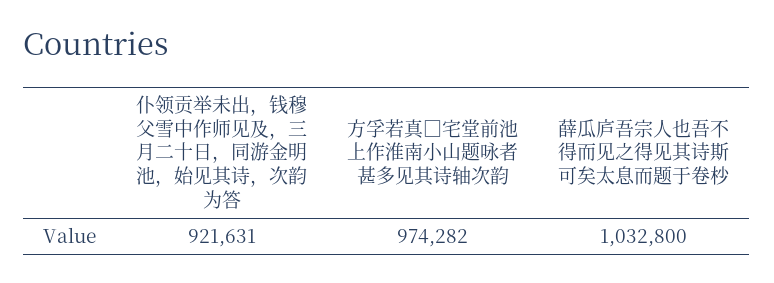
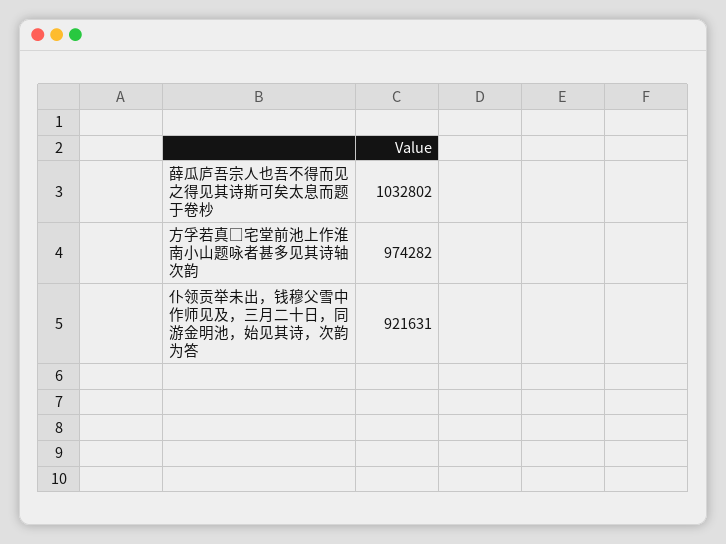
  {
    "仆领贡举未出，钱穆父雪中作师见及，三月二十日，同游金明池，始见其诗，次韵为答": 921631,
    "方孚若真□宅堂前池上作淮南小山题咏者甚多见其诗轴次韵": 974282,
-   "薛瓜庐吾宗人也吾不得而见之得见其诗斯可矣太息而题于卷杪": 1032800
+   "薛瓜庐吾宗人也吾不得而见之得见其诗斯可矣太息而题于卷杪": 1032802
  }

